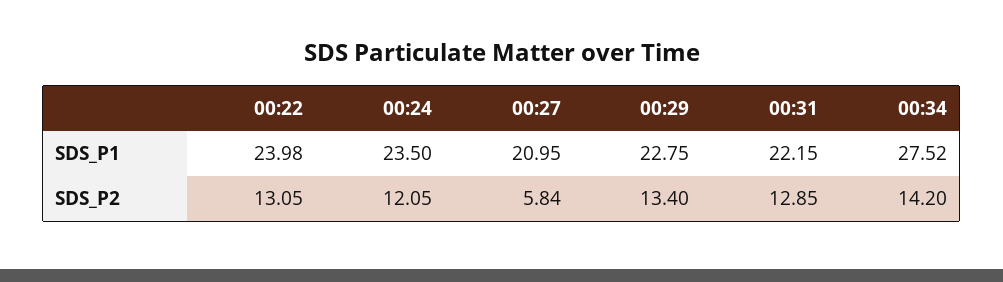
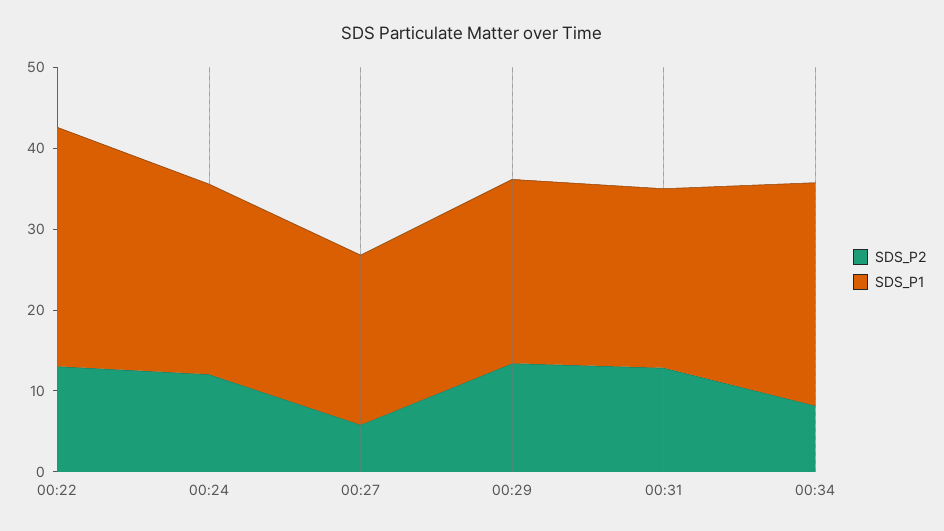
  {
    "SDS_P1": {
-     "00:22": 23.98,
+     "00:22": 30,
      "00:24": 23.5,
      "00:27": 20.95,
      "00:29": 22.75,
      "00:31": 22.15,
      "00:34": 27.52
    },
    "SDS_P2": {
      "00:22": 13.05,
      "00:24": 12.05,
      "00:27": 5.84,
      "00:29": 13.4,
      "00:31": 12.85,
-     "00:34": 14.2
+     "00:34": 8
    }
  }

